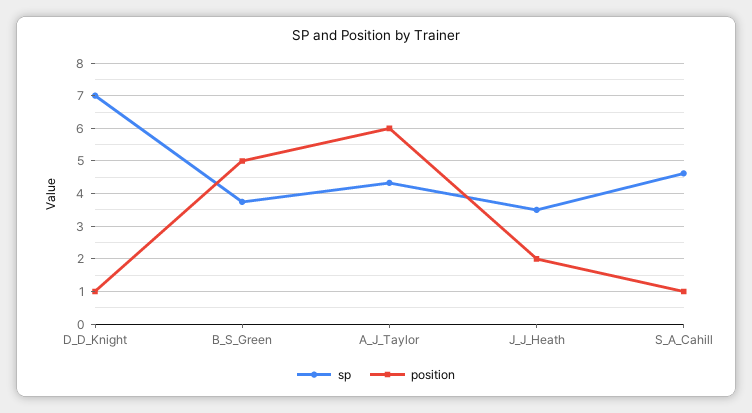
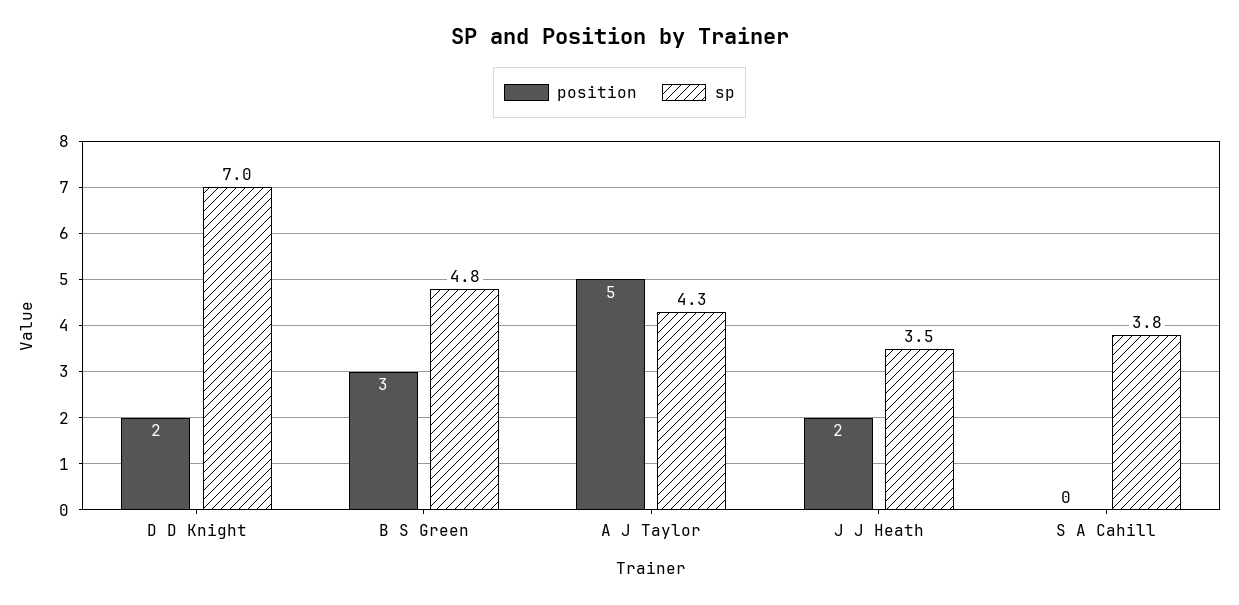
  {
    "sp": {
      "D_D_Knight": 7,
-     "B_S_Green": 3.8,
+     "B_S_Green": 4.8,
      "A_J_Taylor": 4.3,
      "J_J_Heath": 3.5,
-     "S_A_Cahill": 4.6
+     "S_A_Cahill": 3.8
    },
    "position": {
-     "D_D_Knight": 1,
+     "D_D_Knight": 2,
-     "B_S_Green": 5,
+     "B_S_Green": 3,
-     "A_J_Taylor": 6,
+     "A_J_Taylor": 5,
      "J_J_Heath": 2,
-     "S_A_Cahill": 1
+     "S_A_Cahill": 0
    }
  }

